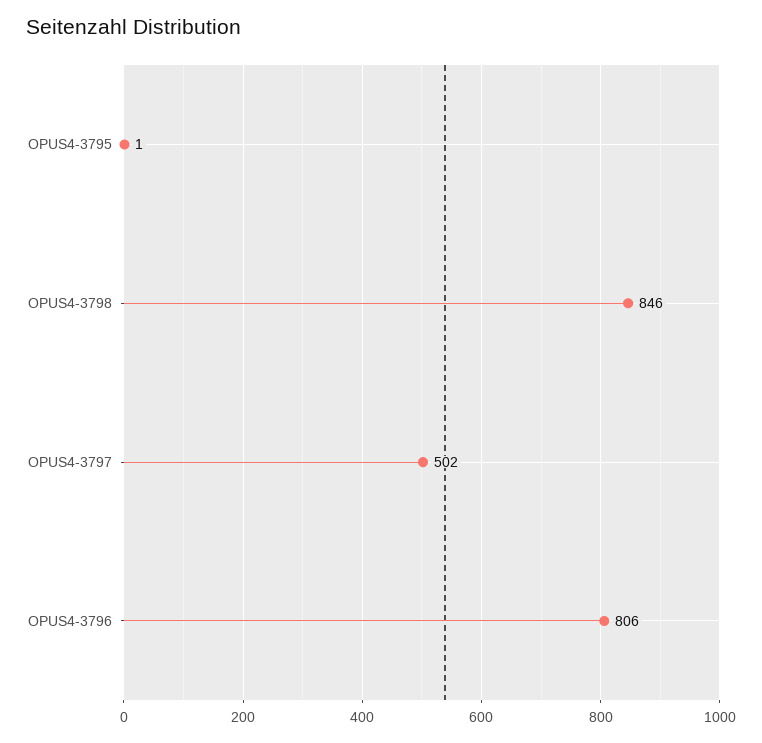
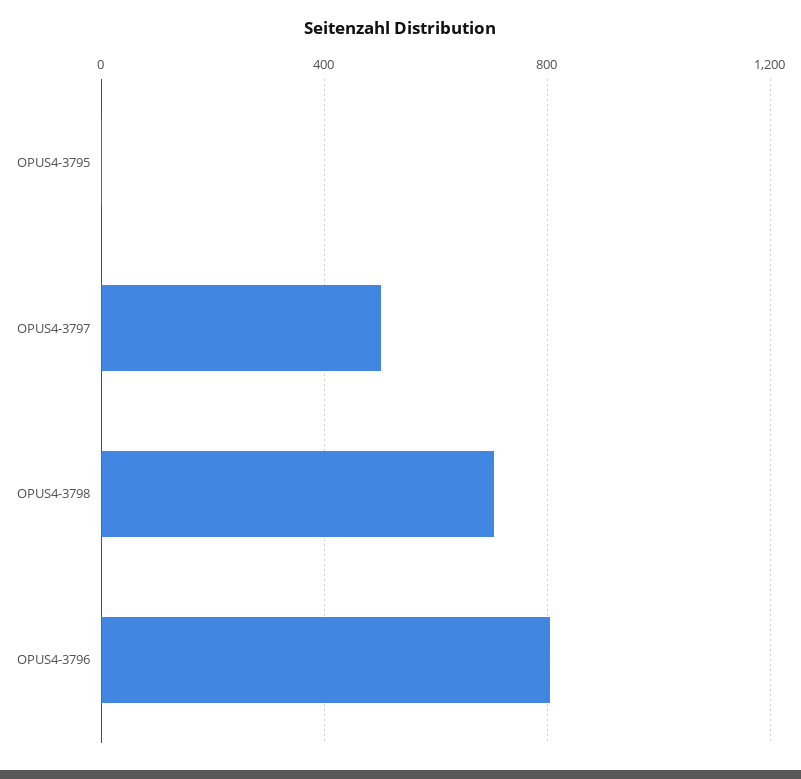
  {
    "OPUS4-3795": 1,
-   "OPUS4-3798": 846,
+   "OPUS4-3798": 700,
    "OPUS4-3797": 502,
    "OPUS4-3796": 806
  }

